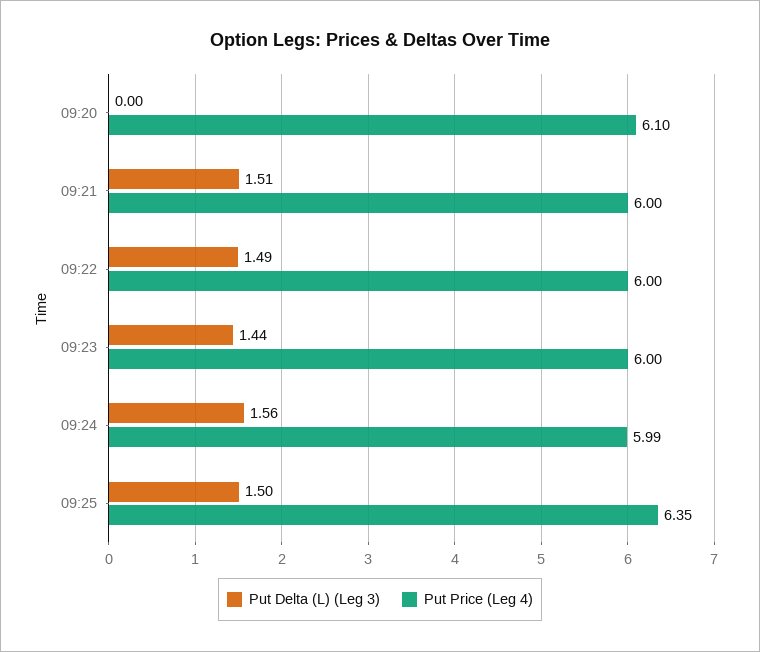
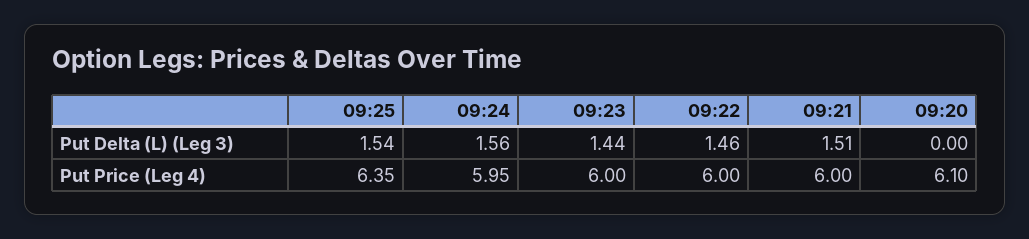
  {
    "Put Delta (L) (Leg 3)": {
      "09:20": 0,
      "09:21": 1.51,
-     "09:22": 1.49,
+     "09:22": 1.46,
      "09:23": 1.44,
      "09:24": 1.56,
-     "09:25": 1.5
+     "09:25": 1.54
    },
    "Put Price (Leg 4)": {
      "09:20": 6.1,
      "09:21": 6,
      "09:22": 6,
      "09:23": 6,
-     "09:24": 5.99,
+     "09:24": 5.95,
      "09:25": 6.35
    }
  }

